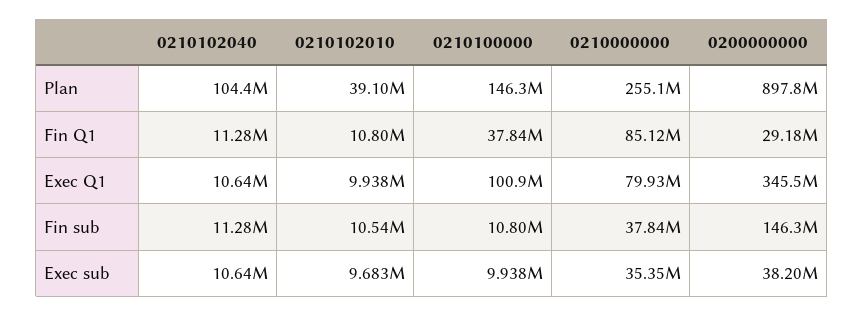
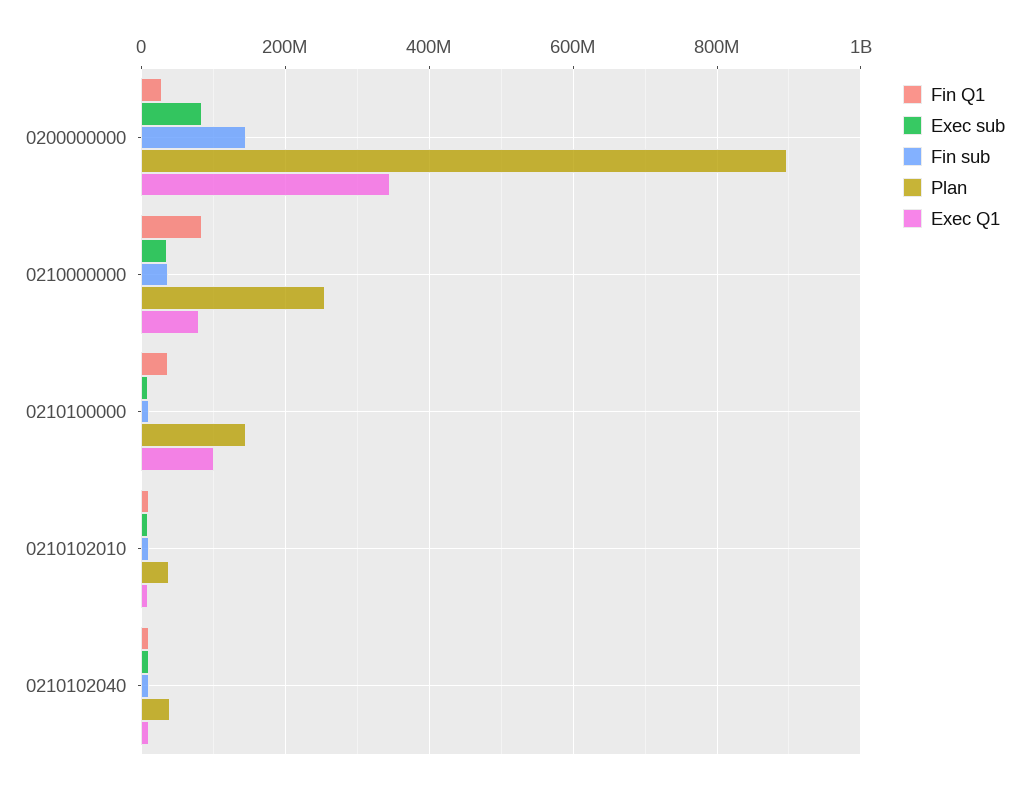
  {
    "Plan": {
-     "0210102040": 104400000,
+     "0210102040": 40000000,
      "0210102010": 39100000,
      "0210100000": 146300000,
      "0210000000": 255100000,
      "0200000000": 897800000
    },
    "Fin Q1": {
      "0210102040": 11280000,
      "0210102010": 10800000,
      "0210100000": 37840000,
      "0210000000": 85120000,
      "0200000000": 29180000
    },
    "Exec Q1": {
      "0210102040": 10640000,
      "0210102010": 9938000,
      "0210100000": 100900000,
      "0210000000": 79930000,
      "0200000000": 345500000
    },
    "Fin sub": {
      "0210102040": 11280000,
      "0210102010": 10540000,
      "0210100000": 10800000,
      "0210000000": 37840000,
      "0200000000": 146300000
    },
    "Exec sub": {
      "0210102040": 10640000,
      "0210102010": 9683000,
      "0210100000": 9938000,
      "0210000000": 35350000,
-     "0200000000": 38200000
+     "0200000000": 80000000
    }
  }

